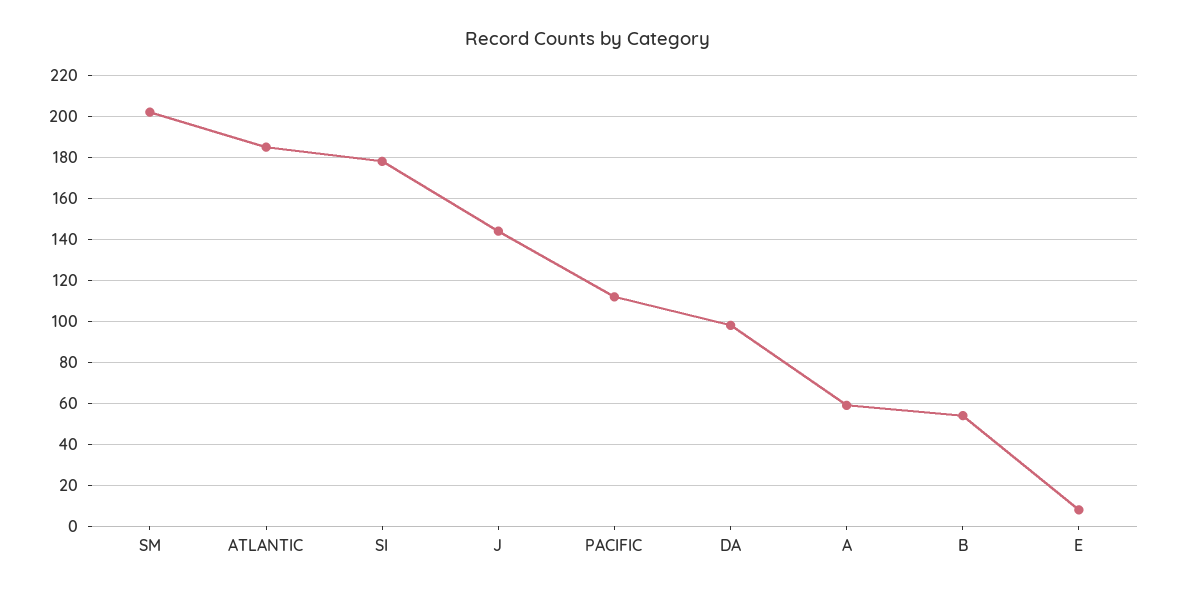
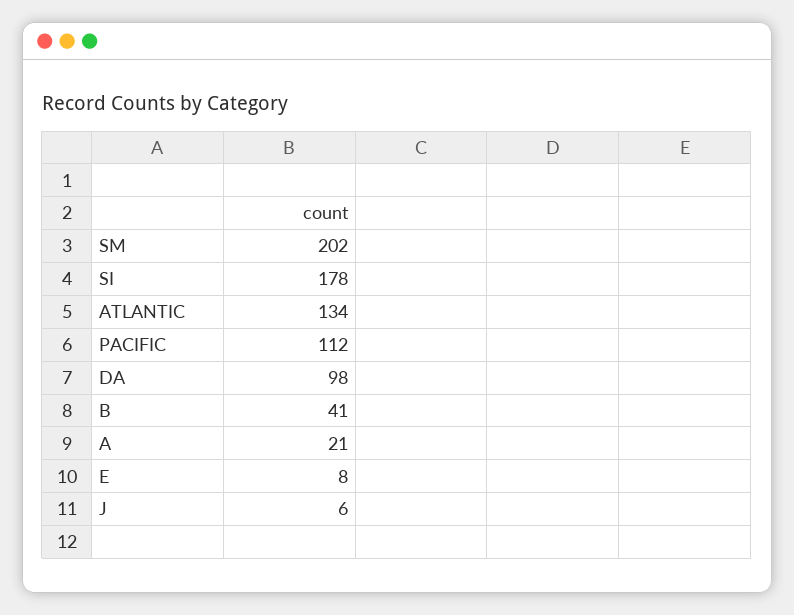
  {
    "SM": 202,
-   "ATLANTIC": 185,
+   "ATLANTIC": 134,
    "SI": 178,
-   "J": 145,
+   "J": 6,
    "PACIFIC": 112,
    "DA": 98,
-   "A": 60,
+   "A": 21,
-   "B": 55,
+   "B": 41,
    "E": 8
  }

